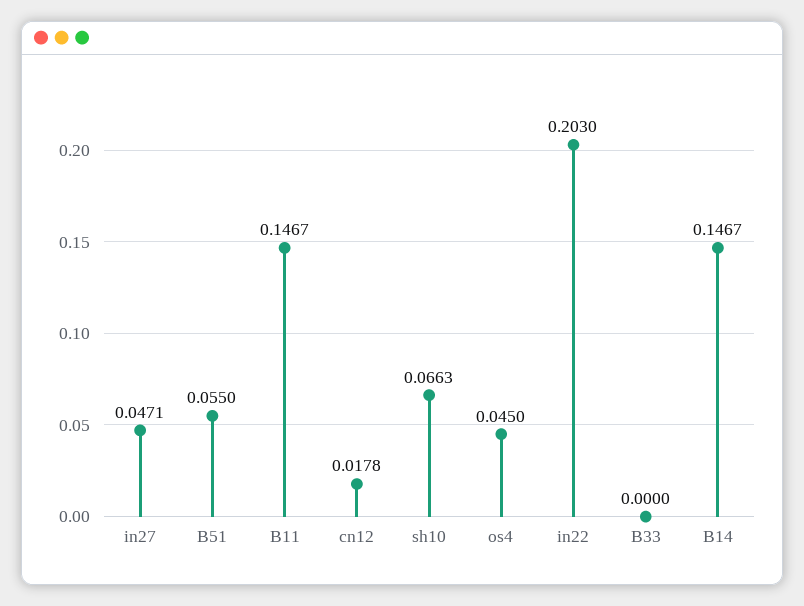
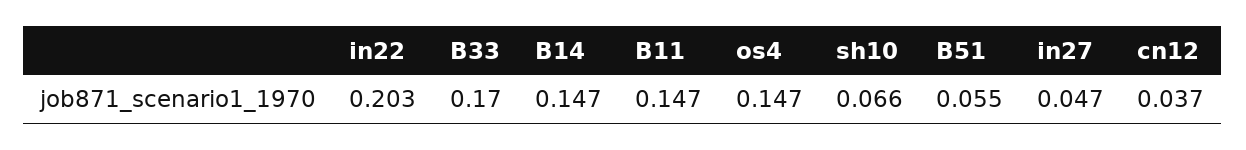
  {
    "in27": 0.0471,
    "B51": 0.055,
    "B11": 0.1467,
-   "cn12": 0.0178,
+   "cn12": 0.037,
    "sh10": 0.0663,
-   "os4": 0.045,
+   "os4": 0.147,
    "in22": 0.203,
-   "B33": 0,
+   "B33": 0.17,
    "B14": 0.1467
  }

